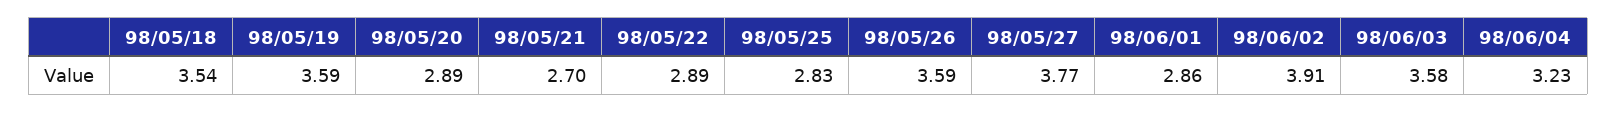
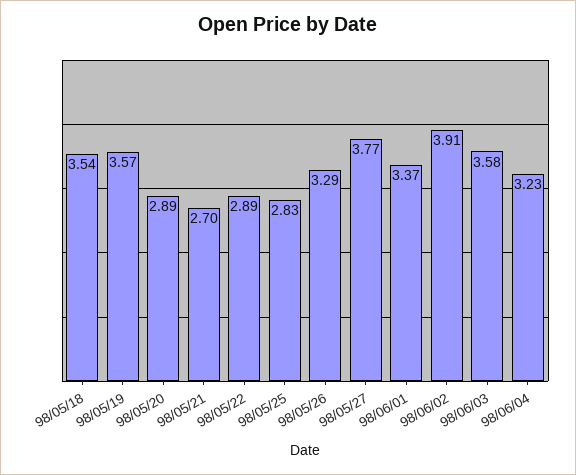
  {
    "98/05/18": 3.54,
-   "98/05/19": 3.59,
+   "98/05/19": 3.57,
    "98/05/20": 2.89,
    "98/05/21": 2.7,
    "98/05/22": 2.89,
    "98/05/25": 2.83,
-   "98/05/26": 3.59,
+   "98/05/26": 3.29,
    "98/05/27": 3.77,
-   "98/06/01": 2.86,
+   "98/06/01": 3.37,
    "98/06/02": 3.91,
    "98/06/03": 3.58,
    "98/06/04": 3.23
  }

